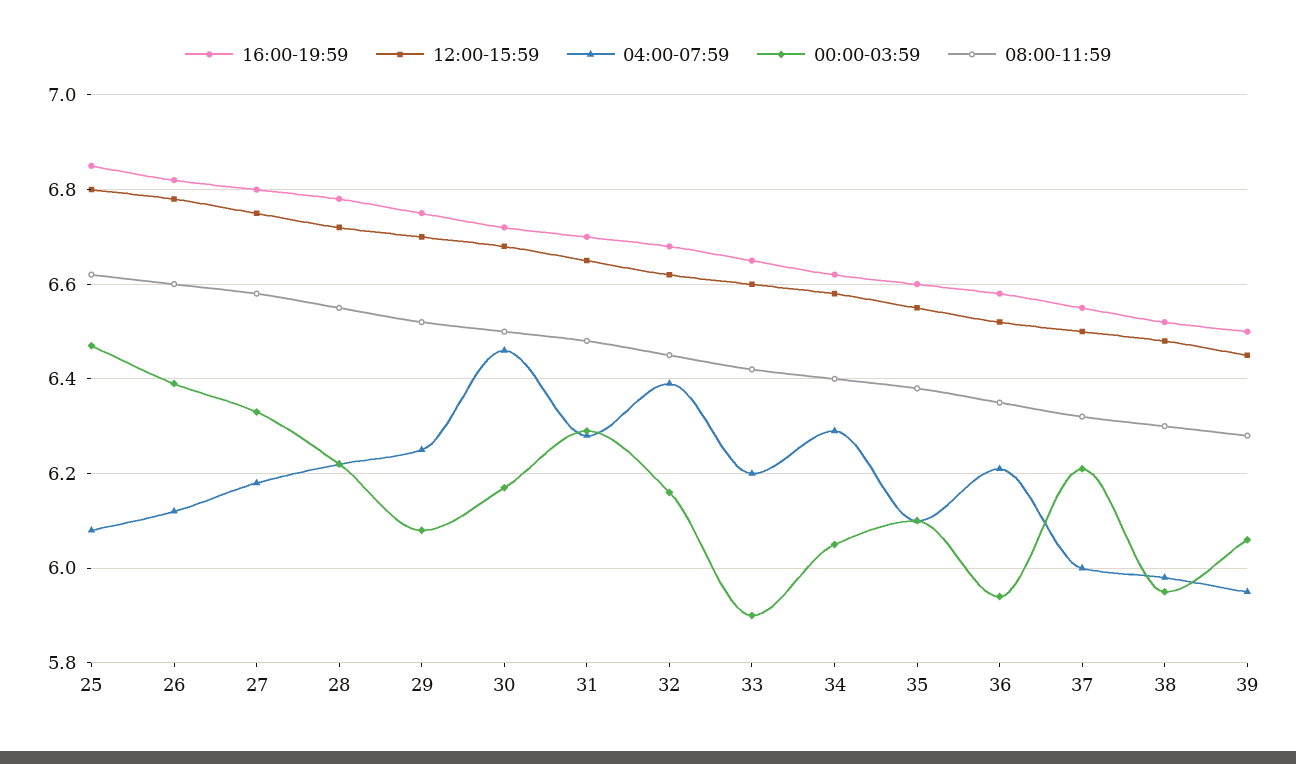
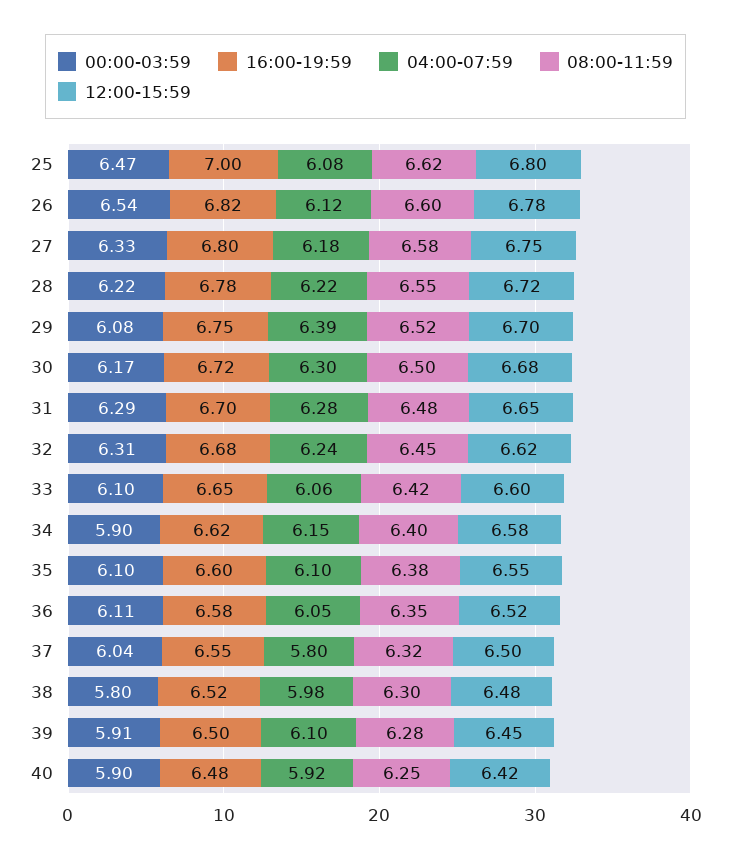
  {
    "16:00-19:59": {
-     "25": 6.85,
+     "25": 7,
      "26": 6.82,
      "27": 6.8,
      "28": 6.78,
      "29": 6.75,
      "30": 6.72,
      "31": 6.7,
      "32": 6.68,
      "33": 6.65,
      "34": 6.62,
      "35": 6.6,
      "36": 6.58,
      "37": 6.55,
      "38": 6.52,
-     "39": 6.5
+     "39": 6.5,
+     "40": 6.48
    },
    "12:00-15:59": {
      "25": 6.8,
      "26": 6.78,
      "27": 6.75,
      "28": 6.72,
      "29": 6.7,
      "30": 6.68,
      "31": 6.65,
      "32": 6.62,
      "33": 6.6,
      "34": 6.58,
      "35": 6.55,
      "36": 6.52,
      "37": 6.5,
      "38": 6.48,
-     "39": 6.45
+     "39": 6.45,
+     "40": 6.42
    },
    "04:00-07:59": {
      "25": 6.08,
      "26": 6.12,
      "27": 6.18,
      "28": 6.22,
-     "29": 6.25,
+     "29": 6.39,
-     "30": 6.45,
+     "30": 6.3,
      "31": 6.28,
-     "32": 6.4,
+     "32": 6.24,
-     "33": 6.2,
+     "33": 6.06,
-     "34": 6.3,
+     "34": 6.15,
      "35": 6.1,
-     "36": 6.2,
+     "36": 6.05,
-     "37": 6,
+     "37": 5.8,
      "38": 5.98,
-     "39": 5.95
+     "39": 6.1,
+     "40": 5.92
    },
    "00:00-03:59": {
      "25": 6.47,
-     "26": 6.4,
+     "26": 6.54,
      "27": 6.33,
      "28": 6.22,
      "29": 6.08,
      "30": 6.17,
      "31": 6.29,
-     "32": 6.15,
+     "32": 6.31,
-     "33": 5.9,
+     "33": 6.1,
-     "34": 6.05,
+     "34": 5.9,
      "35": 6.1,
-     "36": 5.95,
+     "36": 6.11,
-     "37": 6.2,
+     "37": 6.04,
-     "38": 5.95,
+     "38": 5.8,
-     "39": 6.05
+     "39": 5.91,
+     "40": 5.9
    },
    "08:00-11:59": {
      "25": 6.62,
      "26": 6.6,
      "27": 6.58,
      "28": 6.55,
      "29": 6.52,
      "30": 6.5,
      "31": 6.48,
      "32": 6.45,
      "33": 6.42,
      "34": 6.4,
      "35": 6.38,
      "36": 6.35,
      "37": 6.32,
      "38": 6.3,
-     "39": 6.28
+     "39": 6.28,
+     "40": 6.25
    }
  }

